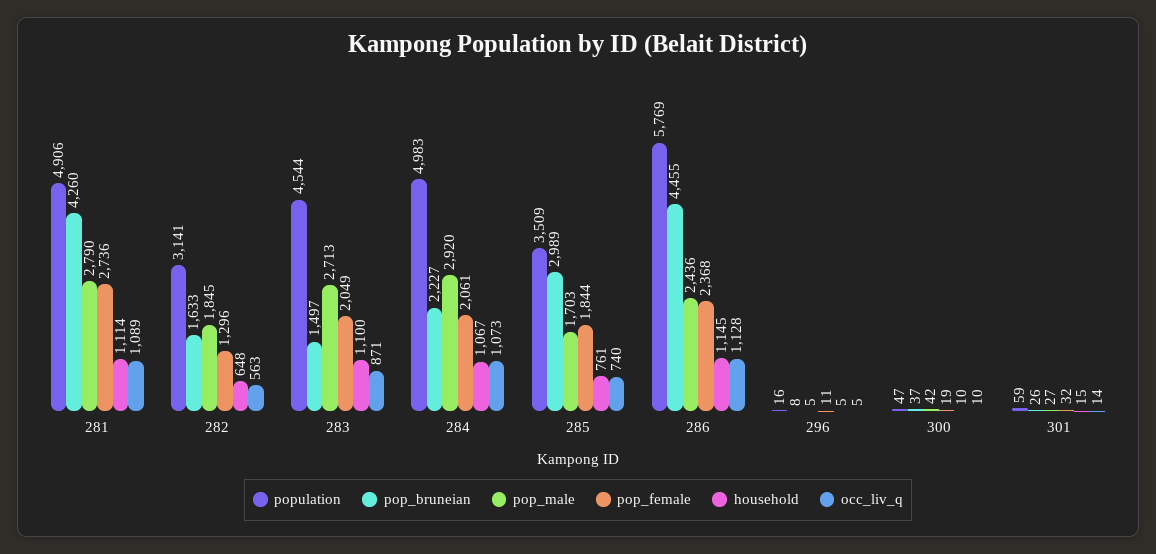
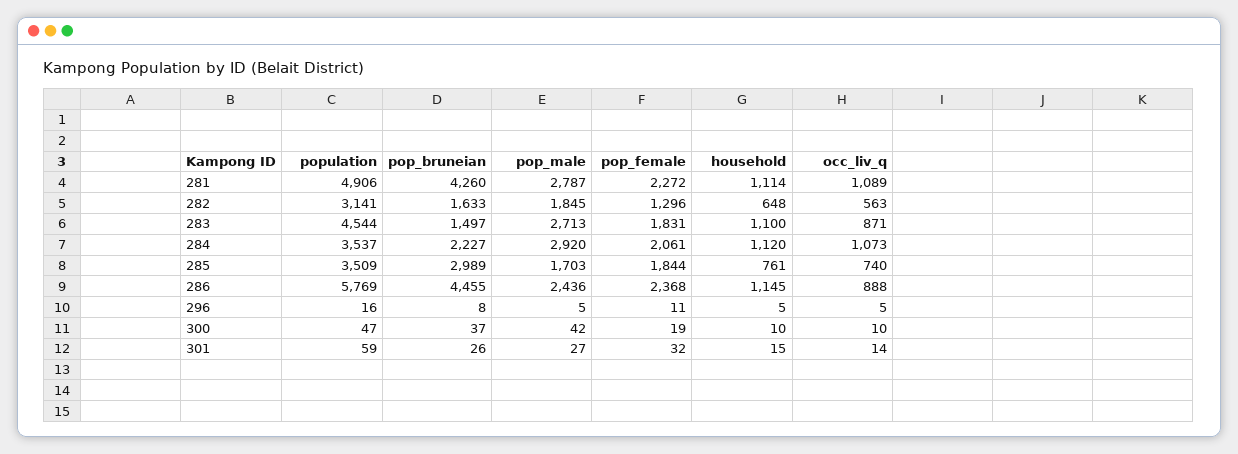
  {
    "population": {
      "281": 4906,
      "282": 3141,
      "283": 4544,
-     "284": 4983,
+     "284": 3537,
      "285": 3509,
      "286": 5769,
      "296": 16,
      "300": 47,
      "301": 59
    },
    "pop_bruneian": {
      "281": 4260,
      "282": 1633,
      "283": 1497,
      "284": 2227,
      "285": 2989,
      "286": 4455,
      "296": 8,
      "300": 37,
      "301": 26
    },
    "pop_male": {
-     "281": 2790,
+     "281": 2787,
      "282": 1845,
      "283": 2713,
      "284": 2920,
      "285": 1703,
      "286": 2436,
      "296": 5,
      "300": 42,
      "301": 27
    },
    "pop_female": {
-     "281": 2736,
+     "281": 2272,
      "282": 1296,
-     "283": 2049,
+     "283": 1831,
      "284": 2061,
      "285": 1844,
      "286": 2368,
      "296": 11,
      "300": 19,
      "301": 32
    },
    "household": {
      "281": 1114,
      "282": 648,
      "283": 1100,
-     "284": 1067,
+     "284": 1120,
      "285": 761,
      "286": 1145,
      "296": 5,
      "300": 10,
      "301": 15
    },
    "occ_liv_q": {
      "281": 1089,
      "282": 563,
      "283": 871,
      "284": 1073,
      "285": 740,
-     "286": 1128,
+     "286": 888,
      "296": 5,
      "300": 10,
      "301": 14
    }
  }

